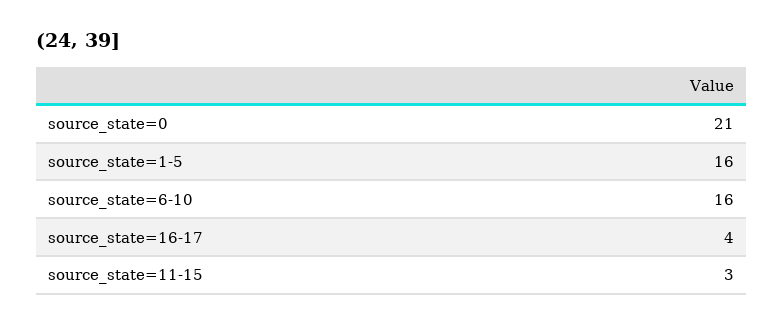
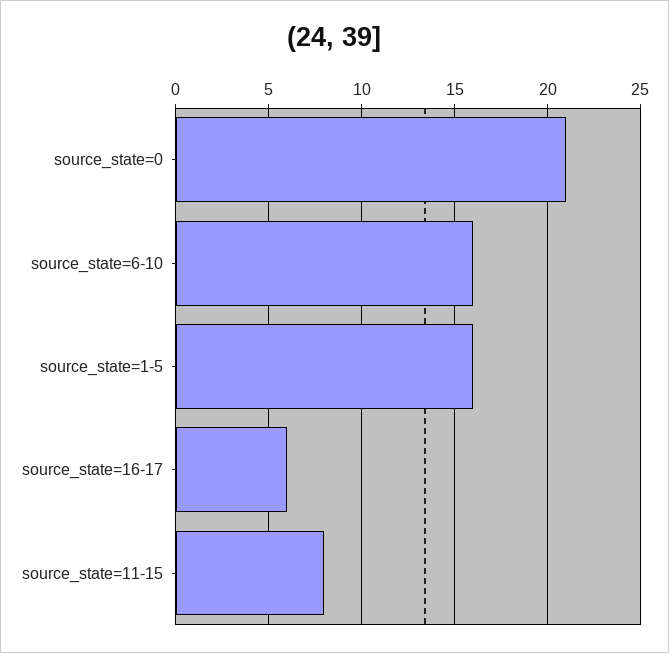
  {
    "source_state=0": 21,
    "source_state=1-5": 16,
    "source_state=6-10": 16,
-   "source_state=16-17": 4,
+   "source_state=16-17": 6,
-   "source_state=11-15": 3
+   "source_state=11-15": 8
  }

